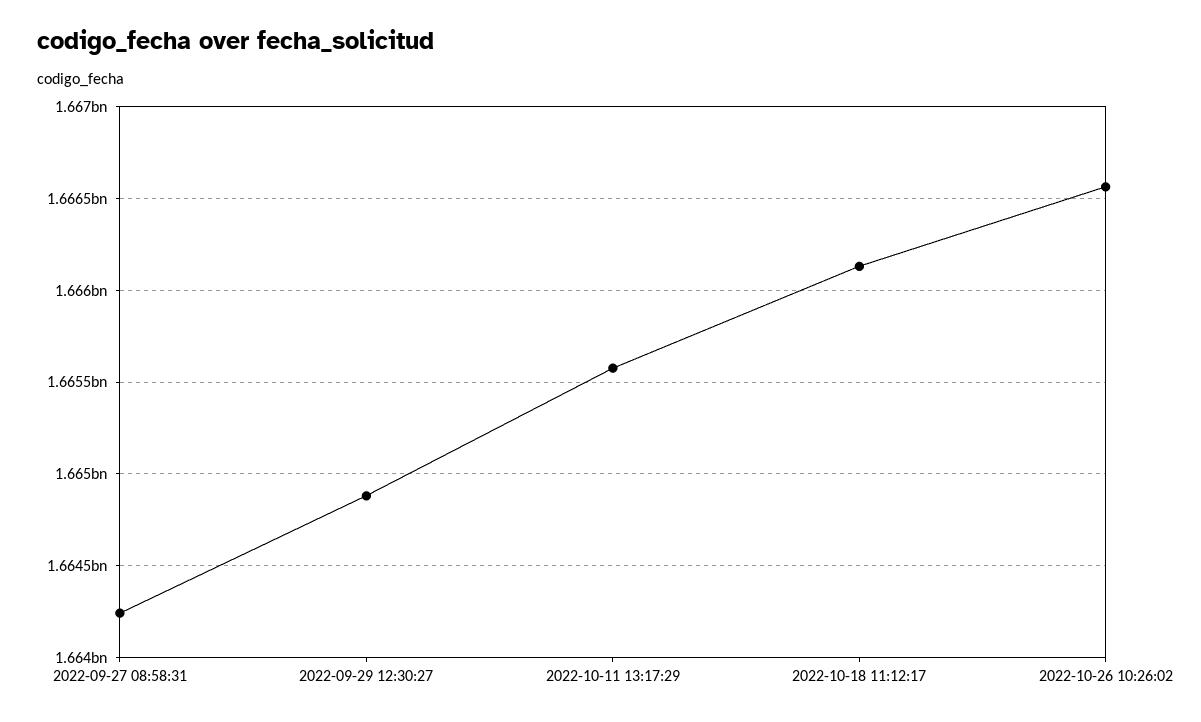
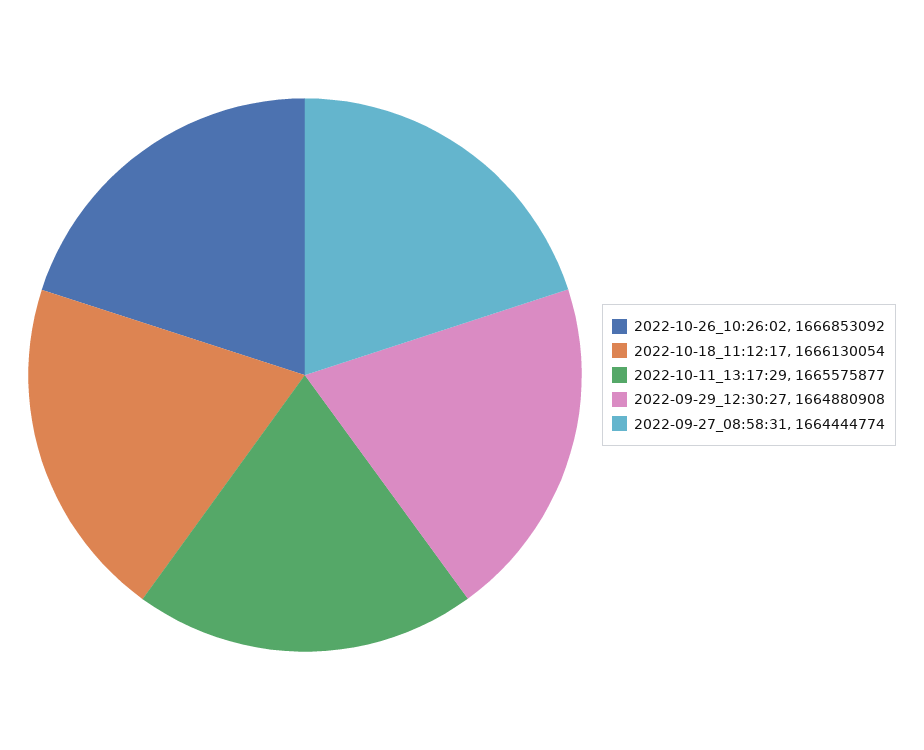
  {
-   "2022-09-27 08:58:31": 1664250000,
+   "2022-09-27 08:58:31": 1664444774,
    "2022-09-29 12:30:27": 1664880908,
    "2022-10-11 13:17:29": 1665575877,
    "2022-10-18 11:12:17": 1666130054,
-   "2022-10-26 10:26:02": 1666550000
+   "2022-10-26 10:26:02": 1666853092
  }

